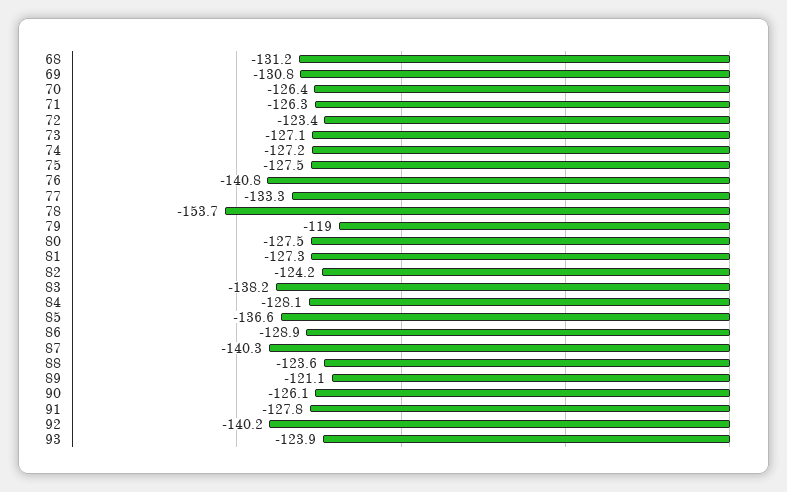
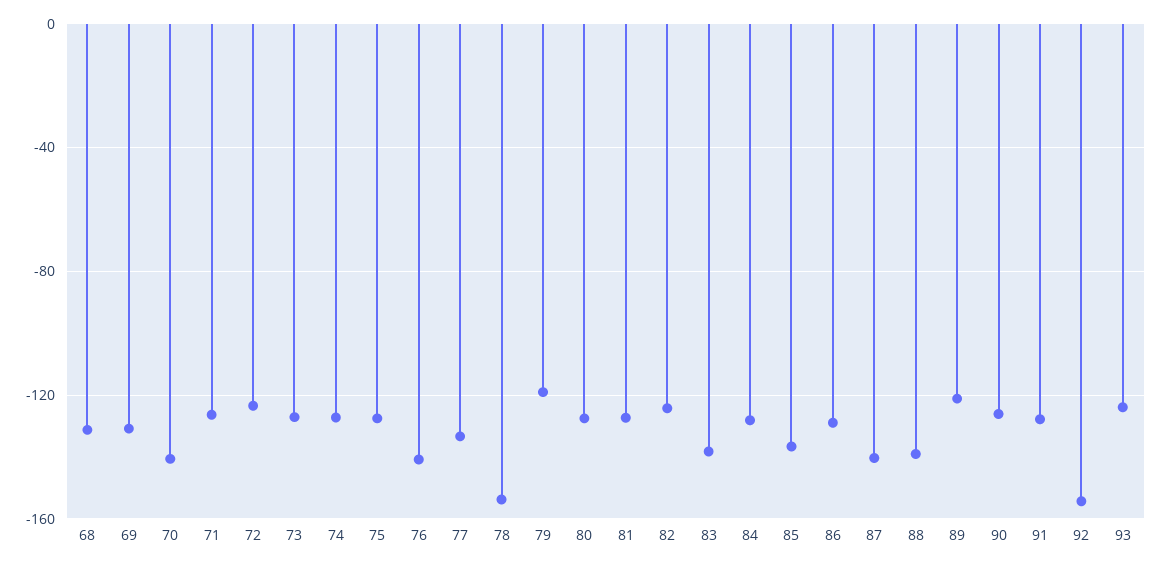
  {
    "68": -131.2,
    "69": -130.8,
-   "70": -126.4,
+   "70": -140,
    "71": -126.3,
    "72": -123.4,
    "73": -127.1,
    "74": -127.2,
    "75": -127.5,
    "76": -140.8,
    "77": -133.3,
    "78": -153.7,
    "79": -119,
    "80": -127.5,
    "81": -127.3,
    "82": -124.2,
    "83": -138.2,
    "84": -128.1,
    "85": -136.6,
    "86": -128.9,
    "87": -140.3,
-   "88": -123.6,
+   "88": -140,
    "89": -121.1,
    "90": -126.1,
    "91": -127.8,
-   "92": -140.2,
+   "92": -155,
    "93": -123.9
  }

